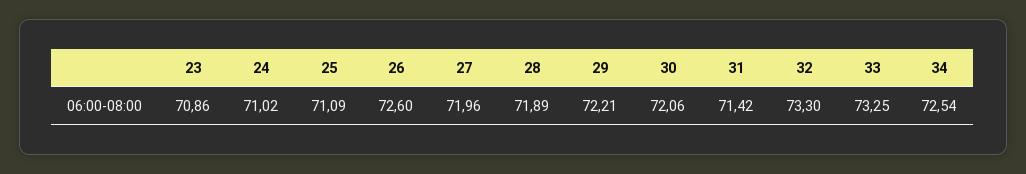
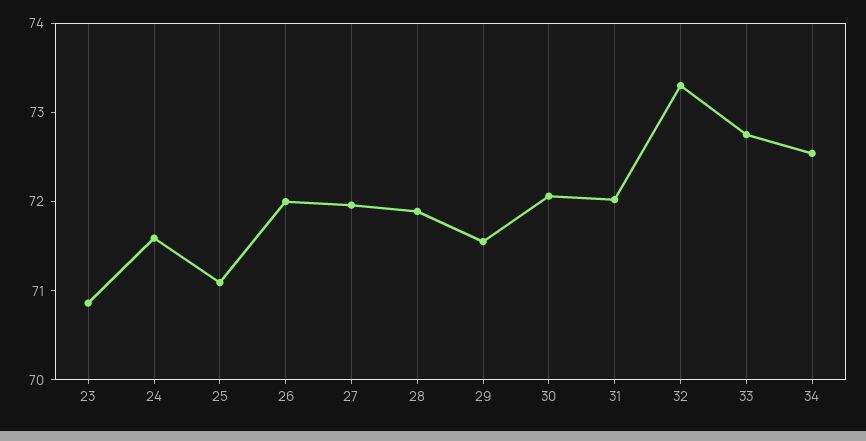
  {
    "23": 70.86,
-   "24": 71.02,
+   "24": 71.6,
    "25": 71.09,
-   "26": 72.6,
+   "26": 72,
    "27": 71.96,
    "28": 71.89,
-   "29": 72.21,
+   "29": 71.6,
    "30": 72.06,
-   "31": 71.42,
+   "31": 72,
    "32": 73.3,
-   "33": 73.25,
+   "33": 72.8,
    "34": 72.54
  }

